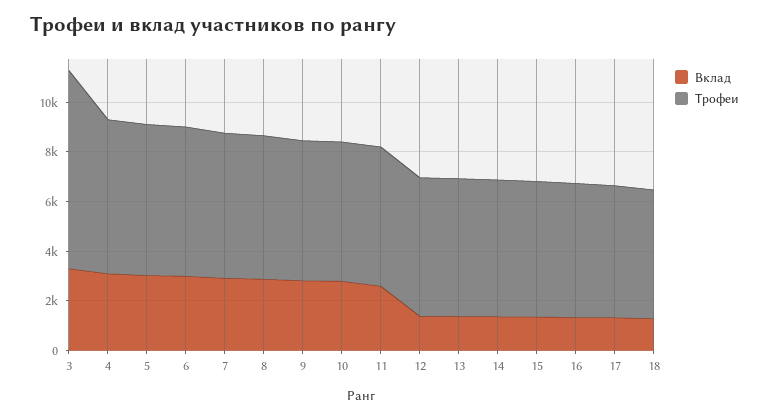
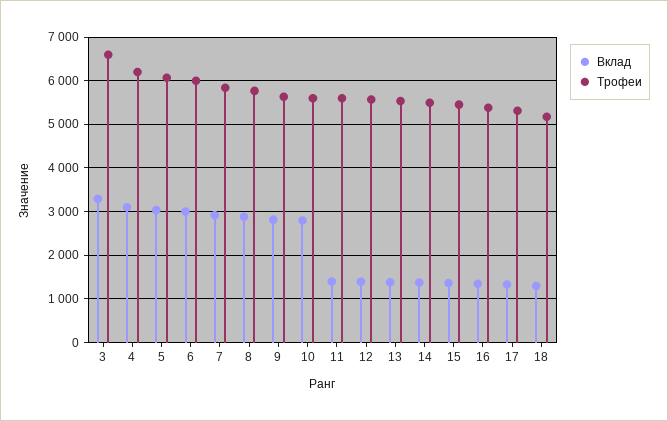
  {
    "Вклад": {
      "3": 3200,
      "4": 3000,
      "5": 3000,
      "6": 3000,
      "7": 3000,
      "8": 2800,
      "9": 2800,
      "10": 2800,
-     "11": 2500,
+     "11": 1400,
      "12": 1400,
      "13": 1400,
      "14": 1400,
      "15": 1400,
      "16": 1400,
      "17": 1400,
      "18": 1200
    },
    "Трофеи": {
-     "3": 8000,
+     "3": 6600,
      "4": 6200,
      "5": 6000,
      "6": 6000,
      "7": 5800,
      "8": 5800,
      "9": 5600,
      "10": 5600,
      "11": 5600,
      "12": 5600,
      "13": 5600,
      "14": 5400,
      "15": 5400,
      "16": 5400,
      "17": 5400,
      "18": 5200
    }
  }

